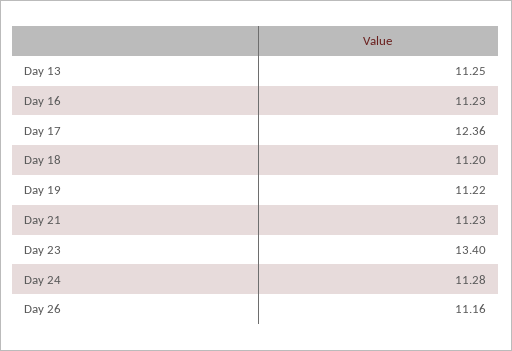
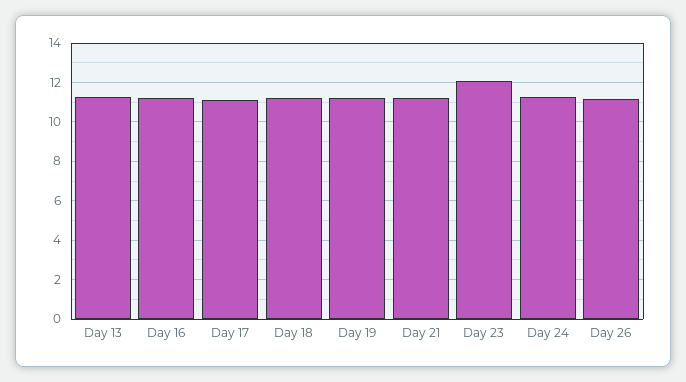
  {
    "Day 13": 11.25,
    "Day 16": 11.23,
-   "Day 17": 12.36,
+   "Day 17": 11,
    "Day 18": 11.2,
    "Day 19": 11.22,
    "Day 21": 11.23,
-   "Day 23": 13.4,
+   "Day 23": 12,
    "Day 24": 11.28,
    "Day 26": 11.16
  }

